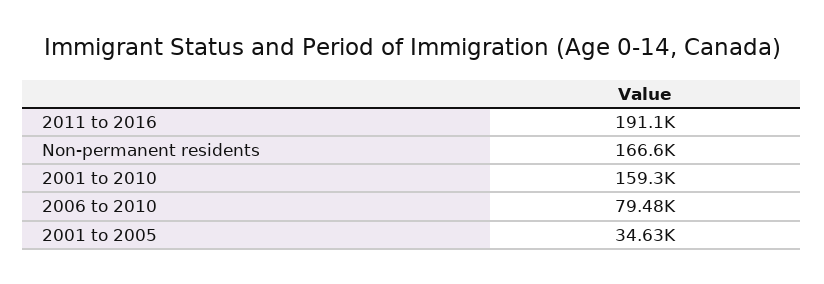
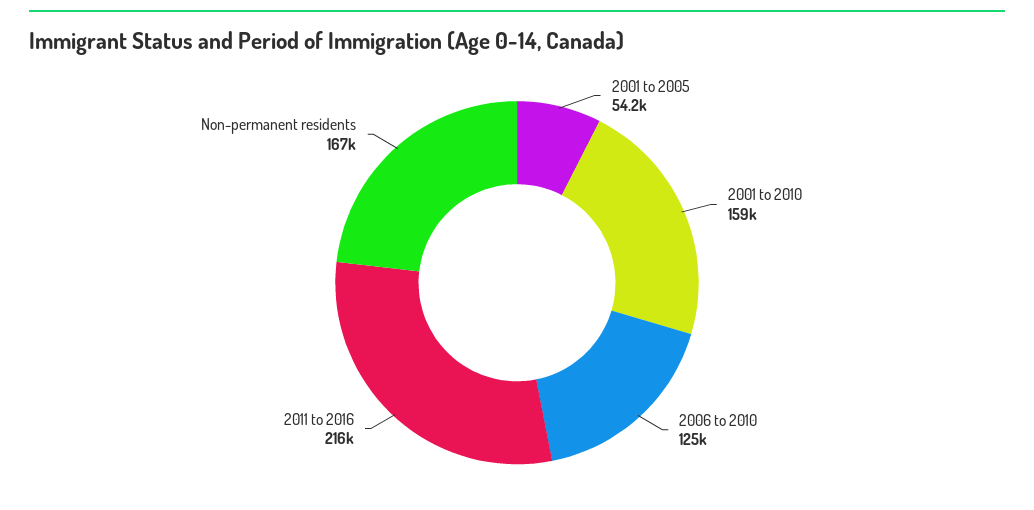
  {
-   "2011 to 2016": 191100,
+   "2011 to 2016": 216000,
    "Non-permanent residents": 166600,
    "2001 to 2010": 159300,
-   "2006 to 2010": 79480,
+   "2006 to 2010": 125000,
-   "2001 to 2005": 34630
+   "2001 to 2005": 54200
  }

